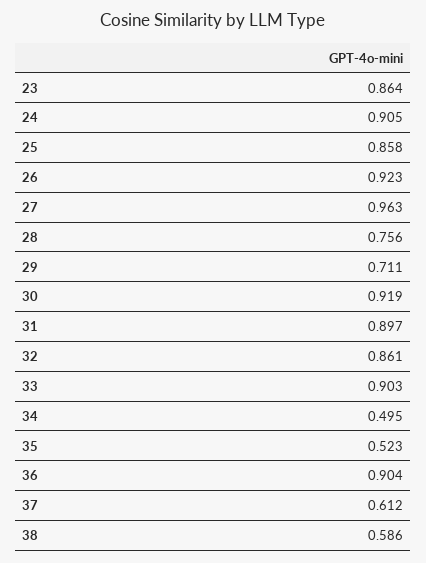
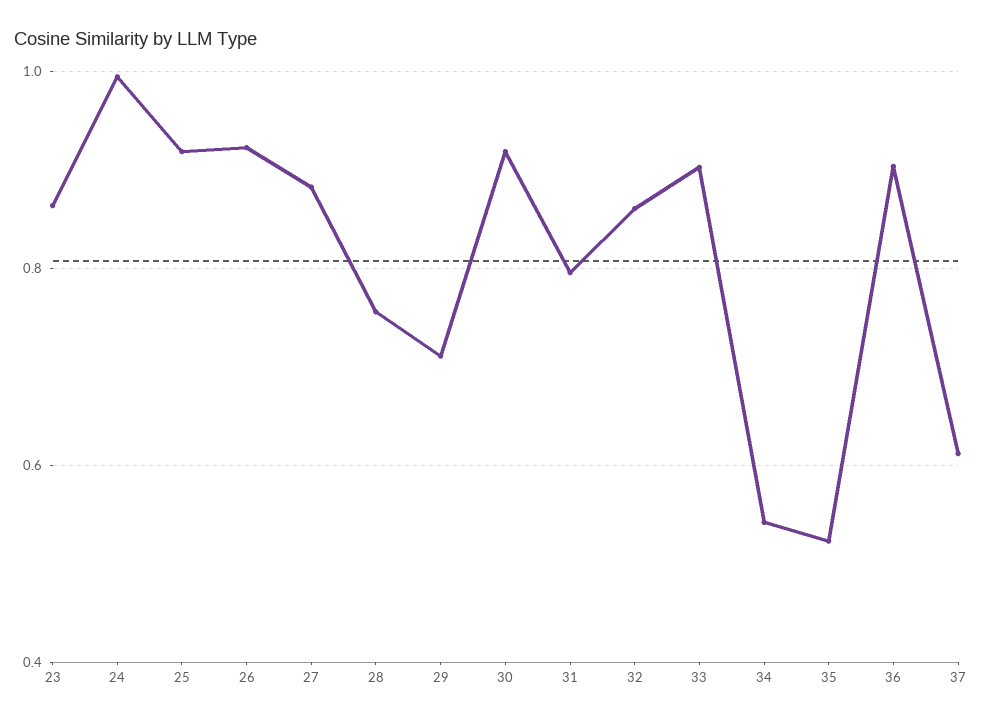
  {
    "23": 0.864,
-   "24": 0.905,
+   "24": 1,
-   "25": 0.858,
+   "25": 0.92,
    "26": 0.923,
-   "27": 0.963,
+   "27": 0.88,
    "28": 0.756,
    "29": 0.711,
    "30": 0.919,
-   "31": 0.897,
+   "31": 0.8,
    "32": 0.861,
    "33": 0.903,
-   "34": 0.495,
+   "34": 0.54,
    "35": 0.523,
    "36": 0.904,
-   "37": 0.612,
+   "37": 0.612
-   "38": 0.586
  }

